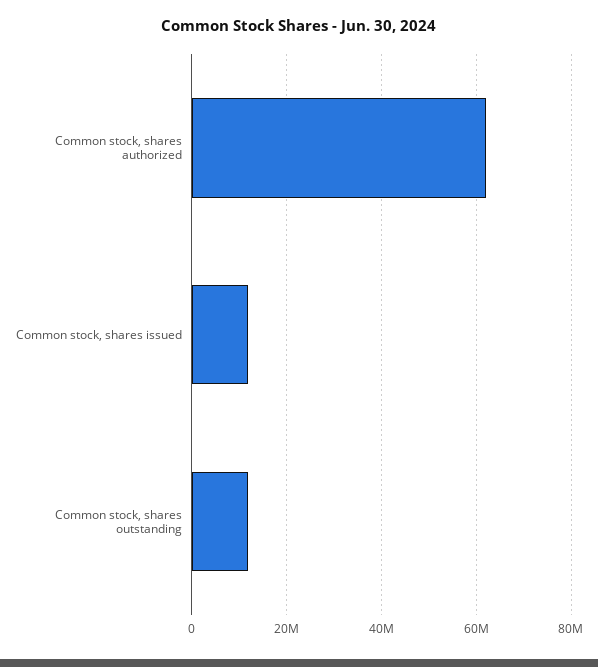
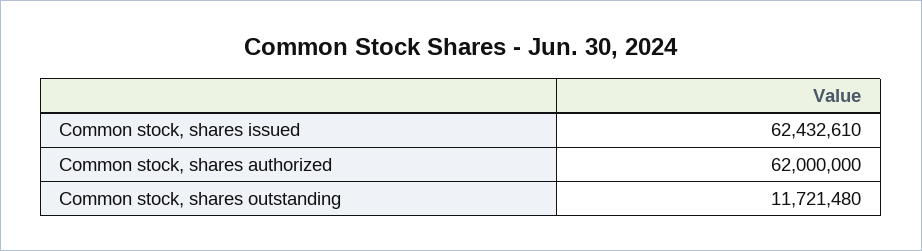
  {
    "Common stock, shares authorized": 62000000,
-   "Common stock, shares issued": 12000000,
+   "Common stock, shares issued": 62432610,
    "Common stock, shares outstanding": 11721480
  }

